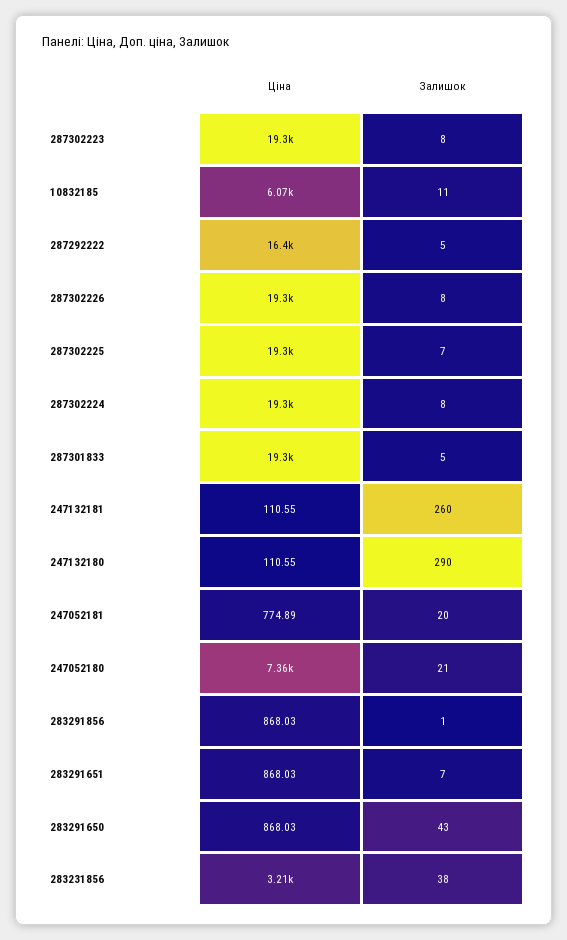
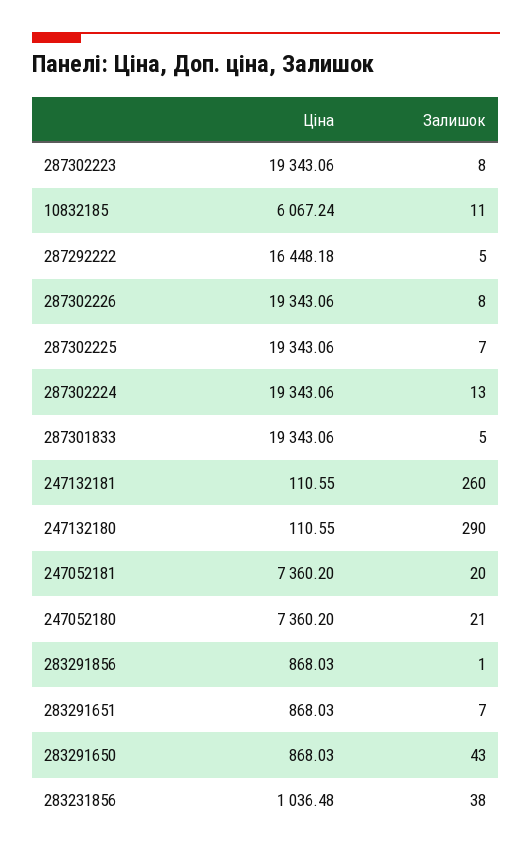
  {
    "Ціна": {
      "287302223": 19343.06,
      "10832185": 6067.24,
      "287292222": 16448.18,
      "287302226": 19343.06,
      "287302225": 19343.06,
      "287302224": 19343.06,
      "287301833": 19343.06,
      "247132181": 110.55,
      "247132180": 110.55,
-     "247052181": 774.89,
+     "247052181": 7360.2,
      "247052180": 7360.2,
      "283291856": 868.03,
      "283291651": 868.03,
      "283291650": 868.03,
-     "283231856": 3210
+     "283231856": 1036.48
    },
    "Залишок": {
      "287302223": 8,
      "10832185": 11,
      "287292222": 5,
      "287302226": 8,
      "287302225": 7,
-     "287302224": 8,
+     "287302224": 13,
      "287301833": 5,
      "247132181": 260,
      "247132180": 290,
      "247052181": 20,
      "247052180": 21,
      "283291856": 1,
      "283291651": 7,
      "283291650": 43,
      "283231856": 38
    }
  }

